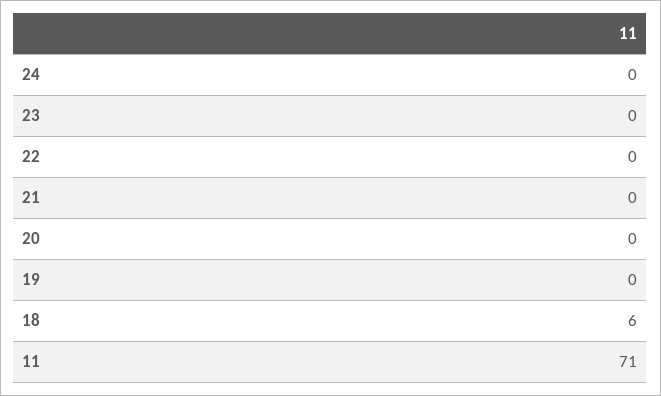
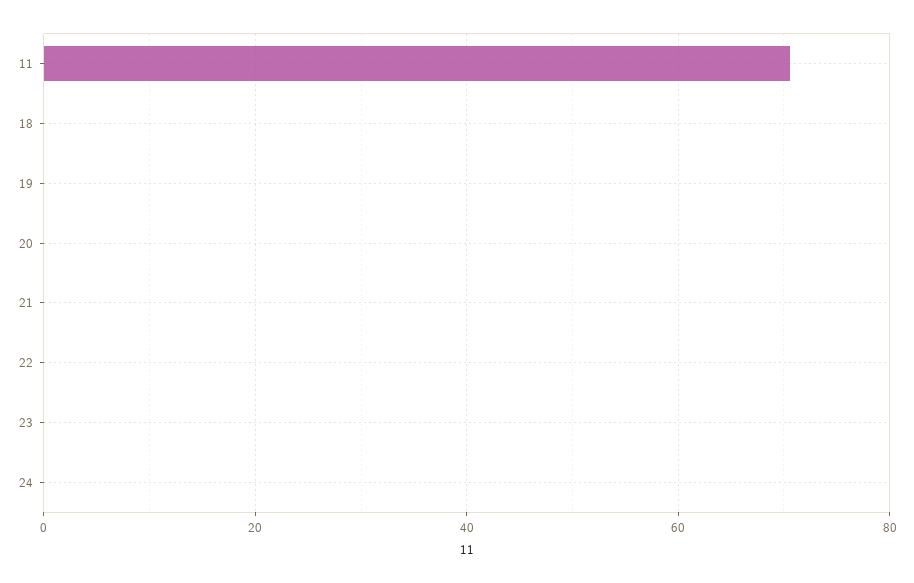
  {
    "24": 0,
    "23": 0,
    "22": 0,
    "21": 0,
    "20": 0,
    "19": 0,
-   "18": 6,
+   "18": 0,
    "11": 71
  }

